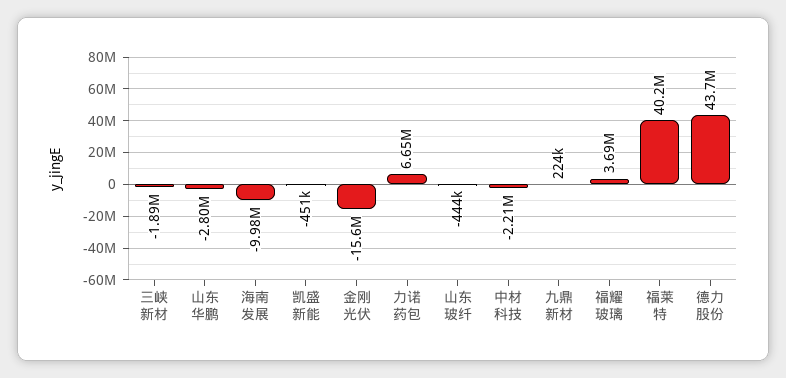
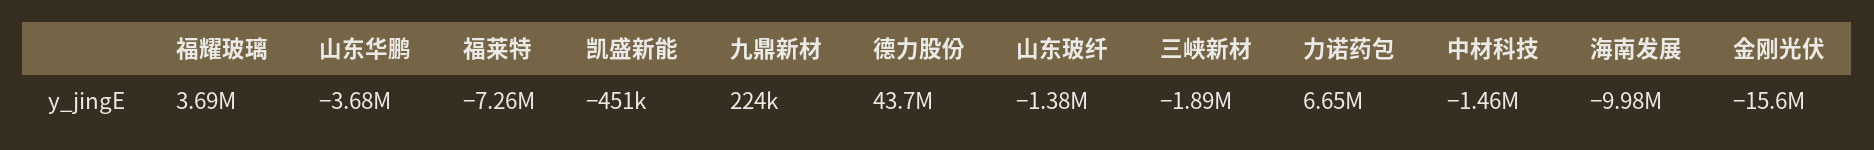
  {
    "三峡新材": -1890000,
-   "山东华鹏": -2800000,
+   "山东华鹏": -3680000,
    "海南发展": -9980000,
    "凯盛新能": -451000,
    "金刚光伏": -15600000,
    "力诺药包": 6650000,
-   "山东玻纤": -444000,
+   "山东玻纤": -1380000,
-   "中材科技": -2210000,
+   "中材科技": -1460000,
    "九鼎新材": 224000,
    "福耀玻璃": 3690000,
-   "福莱特": 40200000,
+   "福莱特": -7260000,
    "德力股份": 43700000
  }

